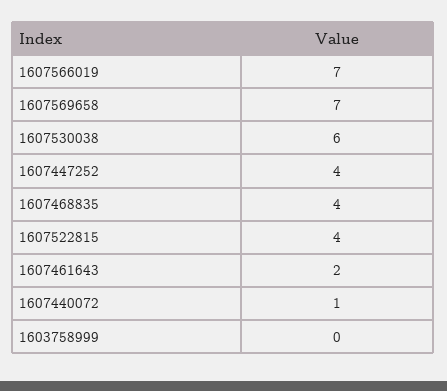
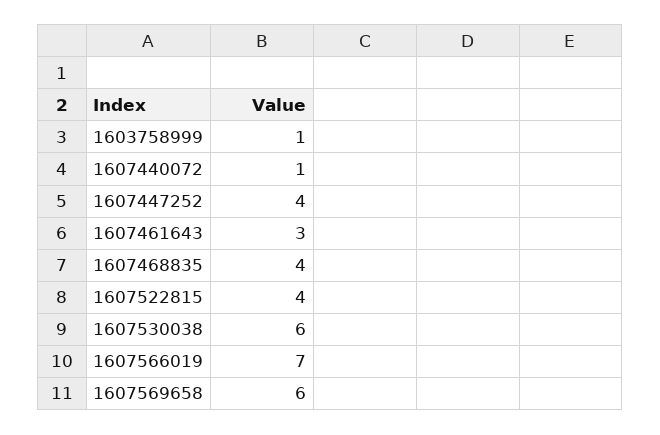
  {
    "1607566019": 7,
-   "1607569658": 7,
+   "1607569658": 6,
    "1607530038": 6,
    "1607447252": 4,
    "1607468835": 4,
    "1607522815": 4,
-   "1607461643": 2,
+   "1607461643": 3,
    "1607440072": 1,
-   "1603758999": 0
+   "1603758999": 1
  }

